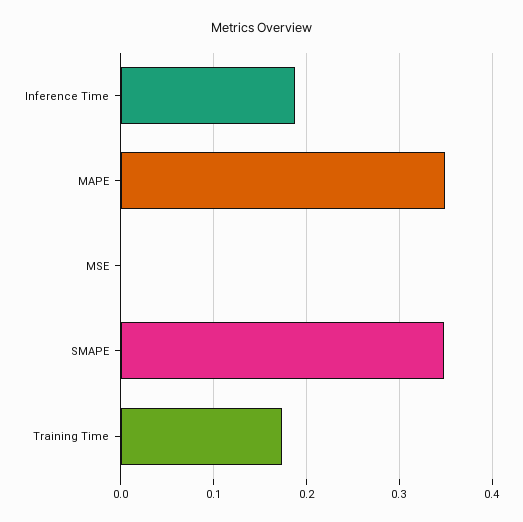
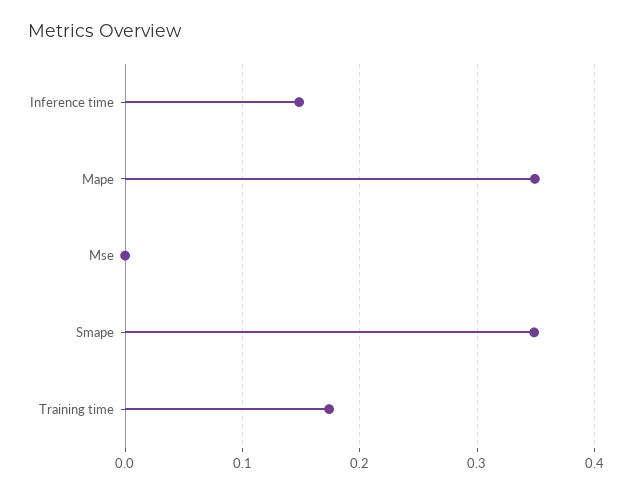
  {
-   "Inference Time": 0.19,
+   "Inference Time": 0.15,
    "MAPE": 0.35,
    "MSE": 0,
    "SMAPE": 0.35,
    "Training Time": 0.17
  }

